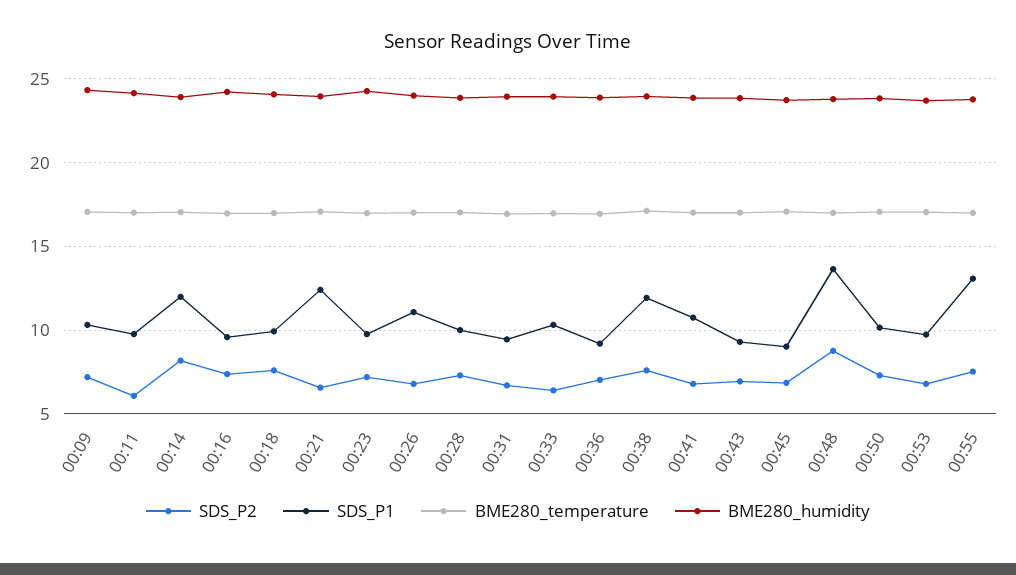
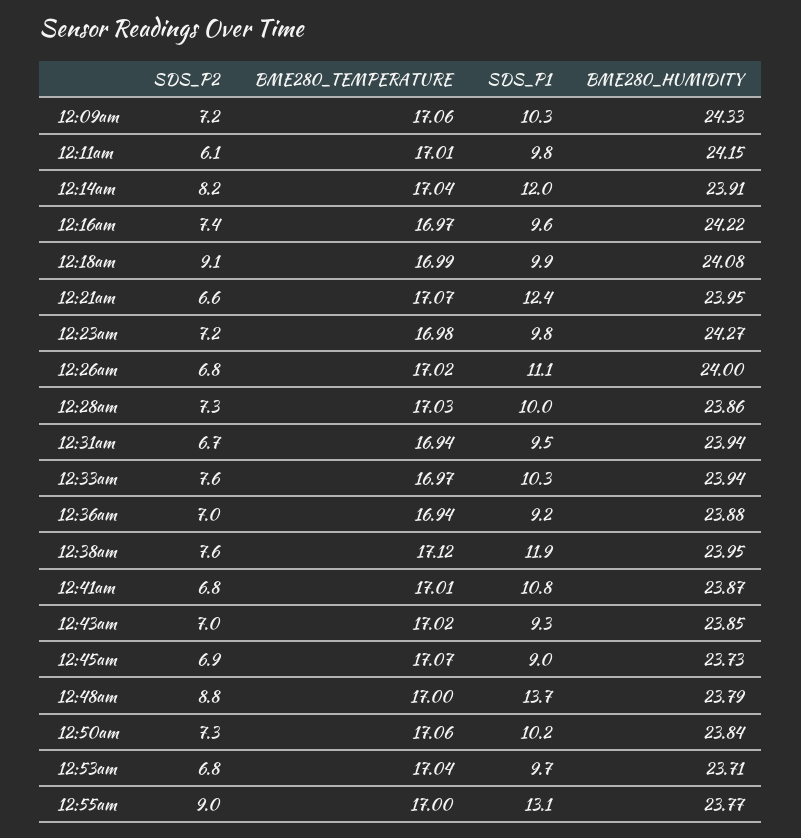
  {
    "SDS_P2": {
      "00:09": 7.2,
      "00:11": 6.1,
      "00:14": 8.2,
      "00:16": 7.4,
-     "00:18": 7.5,
+     "00:18": 9.1,
      "00:21": 6.6,
      "00:23": 7.2,
      "00:26": 6.8,
      "00:28": 7.3,
      "00:31": 6.7,
-     "00:33": 6.5,
+     "00:33": 7.6,
      "00:36": 7,
      "00:38": 7.6,
      "00:41": 6.8,
      "00:43": 7,
      "00:45": 6.9,
      "00:48": 8.8,
      "00:50": 7.3,
      "00:53": 6.8,
-     "00:55": 7.5
+     "00:55": 9
    },
    "SDS_P1": {
      "00:09": 10.3,
      "00:11": 9.8,
      "00:14": 12,
      "00:16": 9.6,
      "00:18": 9.9,
      "00:21": 12.4,
      "00:23": 9.8,
      "00:26": 11.1,
      "00:28": 10,
      "00:31": 9.5,
      "00:33": 10.3,
      "00:36": 9.2,
      "00:38": 11.9,
      "00:41": 10.8,
      "00:43": 9.3,
      "00:45": 9,
      "00:48": 13.7,
      "00:50": 10.2,
      "00:53": 9.7,
      "00:55": 13.1
    },
    "BME280_temperature": {
      "00:09": 17.06,
      "00:11": 17.01,
      "00:14": 17.04,
      "00:16": 16.97,
      "00:18": 16.99,
      "00:21": 17.07,
      "00:23": 16.98,
      "00:26": 17.02,
      "00:28": 17.03,
      "00:31": 16.94,
      "00:33": 16.97,
      "00:36": 16.94,
      "00:38": 17.12,
      "00:41": 17.01,
      "00:43": 17.02,
      "00:45": 17.07,
      "00:48": 17,
      "00:50": 17.06,
      "00:53": 17.04,
      "00:55": 17
    },
    "BME280_humidity": {
      "00:09": 24.33,
      "00:11": 24.15,
      "00:14": 23.91,
      "00:16": 24.22,
      "00:18": 24.08,
      "00:21": 23.95,
      "00:23": 24.27,
      "00:26": 24,
      "00:28": 23.86,
      "00:31": 23.94,
      "00:33": 23.94,
      "00:36": 23.88,
      "00:38": 23.95,
      "00:41": 23.87,
      "00:43": 23.85,
      "00:45": 23.73,
      "00:48": 23.79,
      "00:50": 23.84,
      "00:53": 23.71,
      "00:55": 23.77
    }
  }

